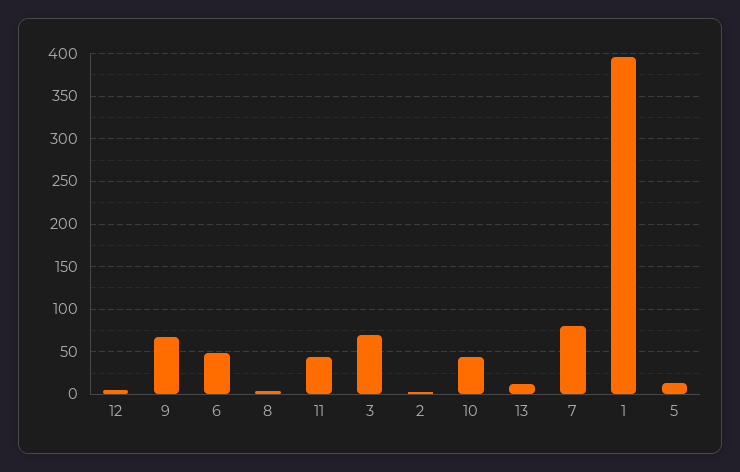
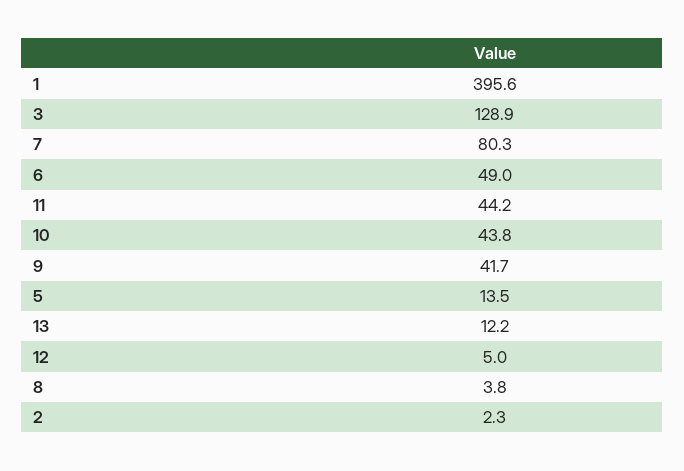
  {
    "12": 5,
-   "9": 70,
+   "9": 41.7,
    "6": 49,
    "8": 3.8,
    "11": 44.2,
-   "3": 70,
+   "3": 128.9,
    "2": 2.3,
    "10": 43.8,
    "13": 12.2,
    "7": 80.3,
    "1": 395.6,
    "5": 13.5
  }

